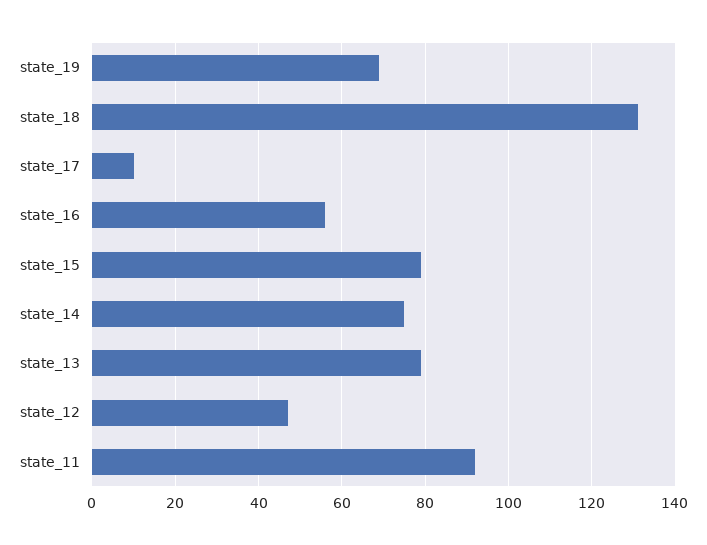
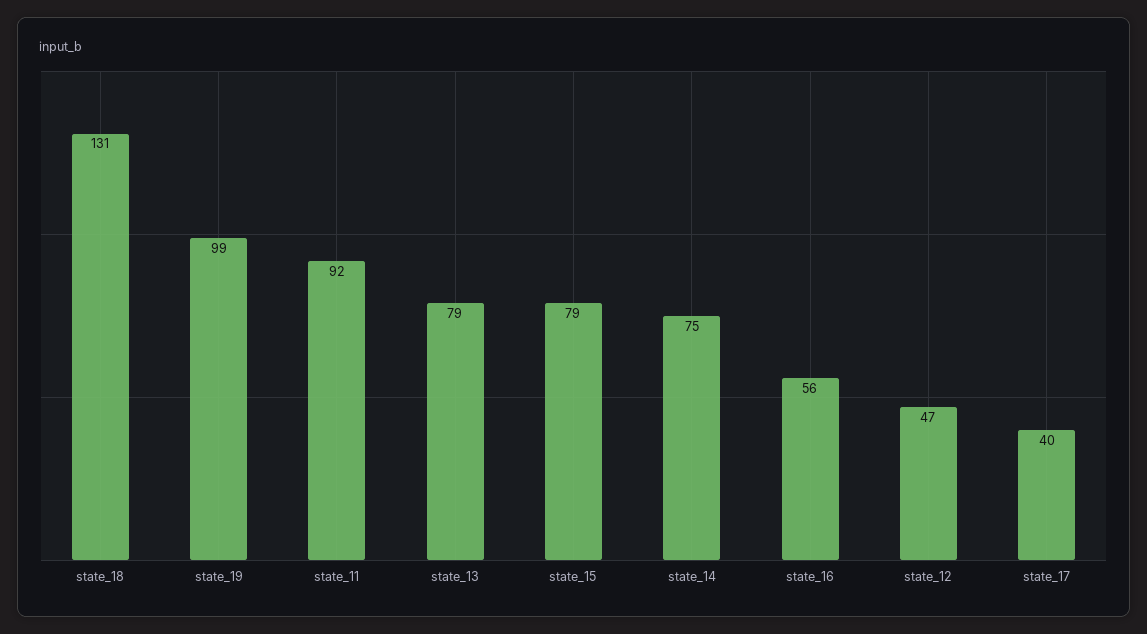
  {
-   "state_19": 70,
+   "state_19": 99,
    "state_18": 131,
-   "state_17": 10,
+   "state_17": 40,
    "state_16": 56,
    "state_15": 79,
    "state_14": 75,
    "state_13": 79,
    "state_12": 47,
    "state_11": 92
  }

